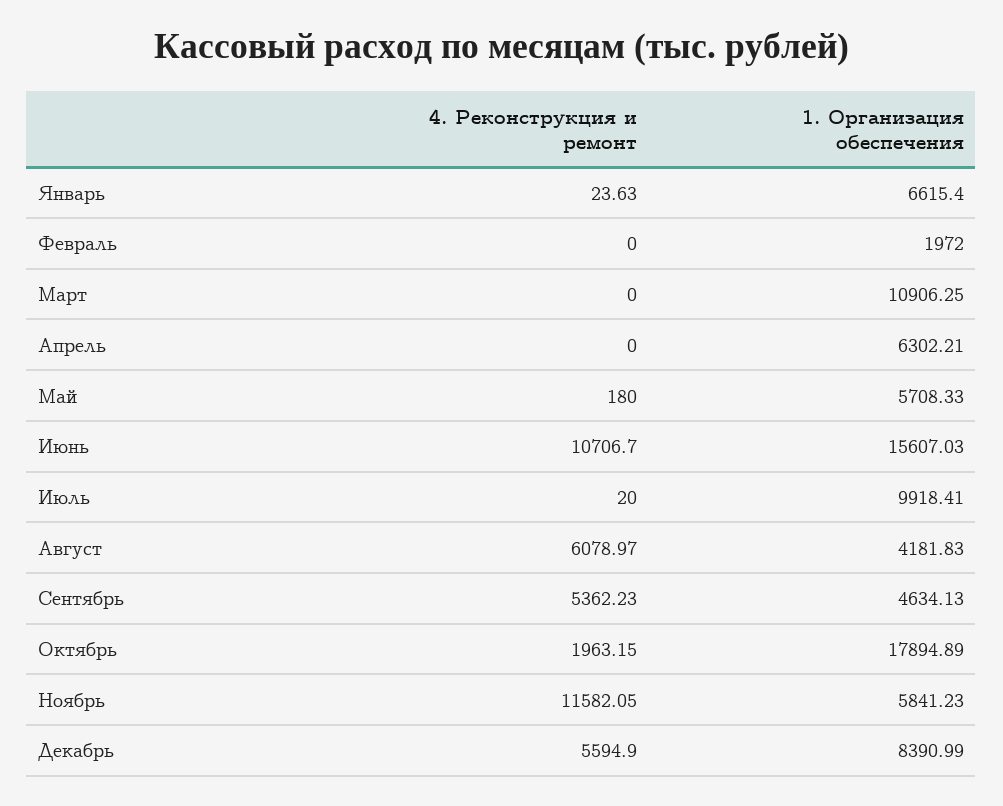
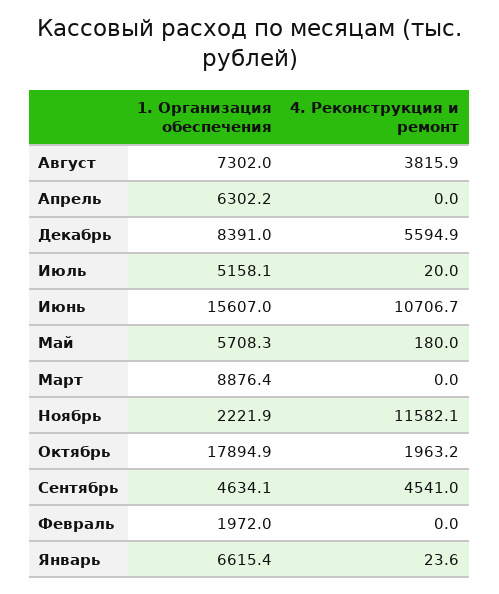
  {
    "4. Реконструкция и ремонт": {
      "Январь": 23.63,
      "Февраль": 0,
      "Март": 0,
      "Апрель": 0,
      "Май": 180,
      "Июнь": 10706.7,
      "Июль": 20,
-     "Август": 6078.97,
+     "Август": 3815.9,
-     "Сентябрь": 5362.23,
+     "Сентябрь": 4541,
      "Октябрь": 1963.15,
      "Ноябрь": 11582.05,
      "Декабрь": 5594.9
    },
    "1. Организация обеспечения": {
      "Январь": 6615.4,
      "Февраль": 1972,
-     "Март": 10906.25,
+     "Март": 8876.4,
      "Апрель": 6302.21,
      "Май": 5708.33,
      "Июнь": 15607.03,
-     "Июль": 9918.41,
+     "Июль": 5158.1,
-     "Август": 4181.83,
+     "Август": 7302,
      "Сентябрь": 4634.13,
      "Октябрь": 17894.89,
-     "Ноябрь": 5841.23,
+     "Ноябрь": 2221.9,
      "Декабрь": 8390.99
    }
  }

